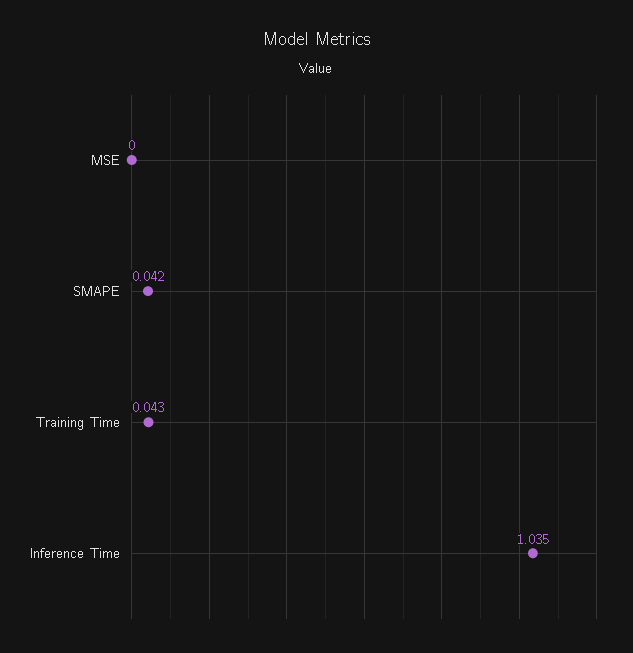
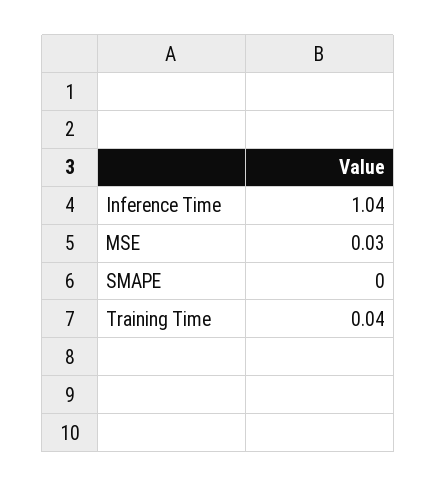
  {
-   "MSE": 0,
+   "MSE": 0.03,
-   "SMAPE": 0.042,
+   "SMAPE": 0,
    "Training Time": 0.043,
    "Inference Time": 1.035
  }

